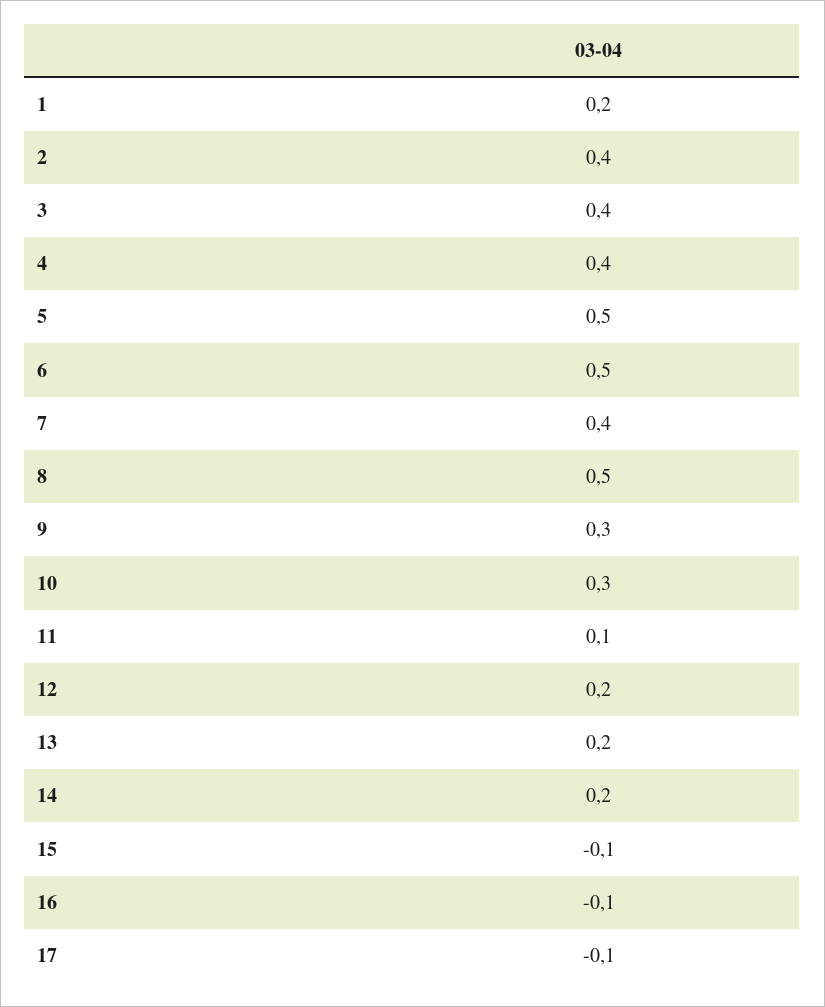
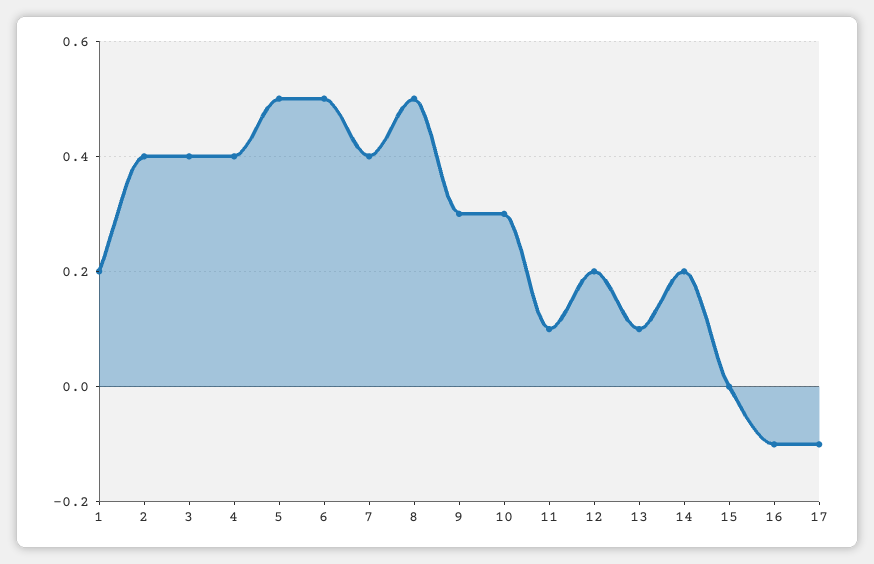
  {
    "1": 0.2,
    "2": 0.4,
    "3": 0.4,
    "4": 0.4,
    "5": 0.5,
    "6": 0.5,
    "7": 0.4,
    "8": 0.5,
    "9": 0.3,
    "10": 0.3,
    "11": 0.1,
    "12": 0.2,
-   "13": 0.2,
+   "13": 0.1,
    "14": 0.2,
-   "15": -0.1,
+   "15": 0,
    "16": -0.1,
    "17": -0.1
  }

